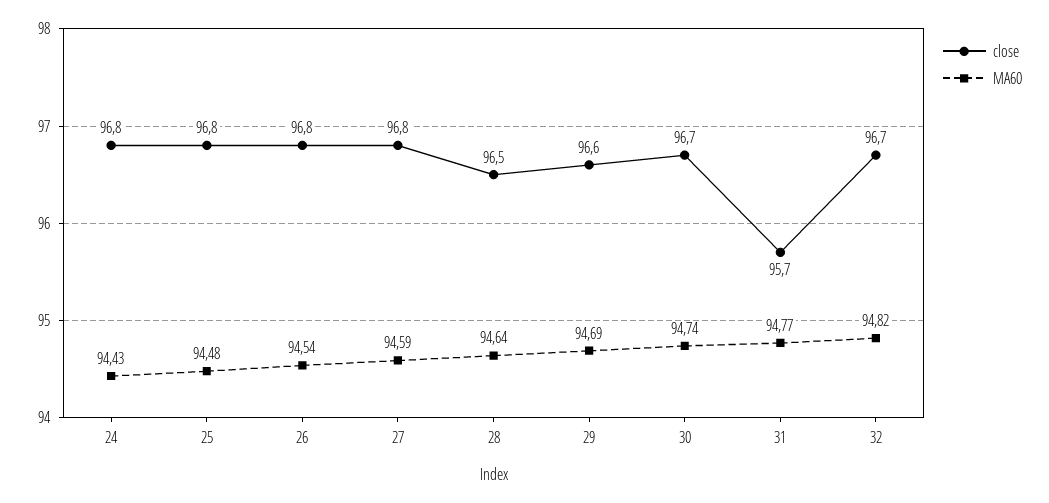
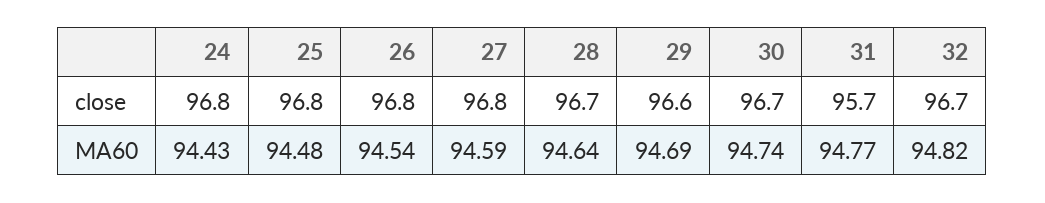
  {
    "close": {
      "24": 96.8,
      "25": 96.8,
      "26": 96.8,
      "27": 96.8,
-     "28": 96.5,
+     "28": 96.7,
      "29": 96.6,
      "30": 96.7,
      "31": 95.7,
      "32": 96.7
    },
    "MA60": {
      "24": 94.43,
      "25": 94.48,
      "26": 94.54,
      "27": 94.59,
      "28": 94.64,
      "29": 94.69,
      "30": 94.74,
      "31": 94.77,
      "32": 94.82
    }
  }

